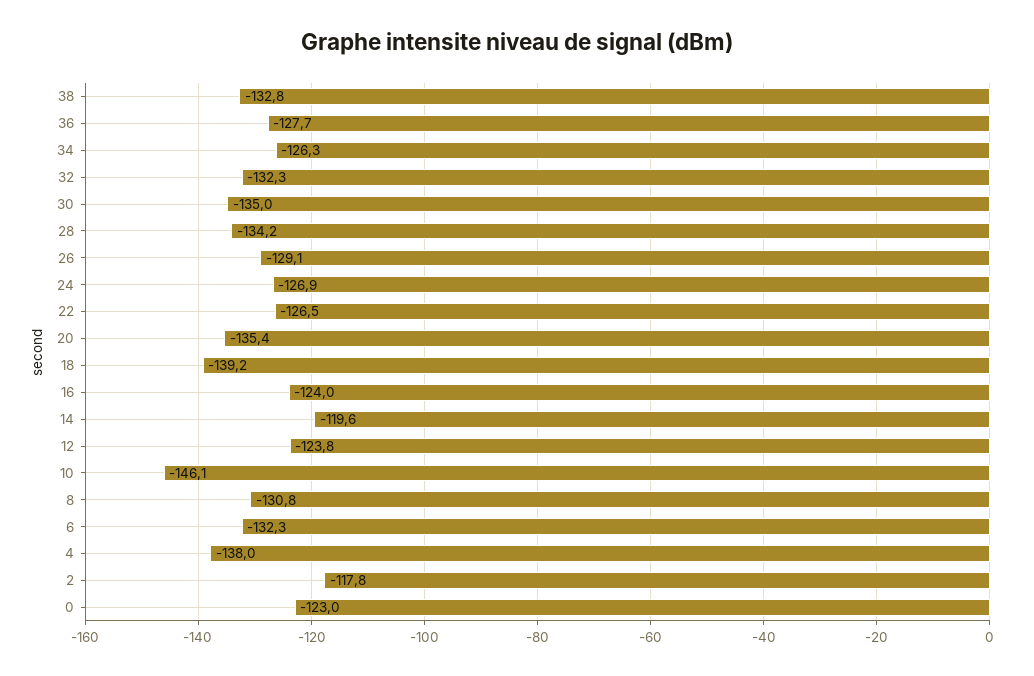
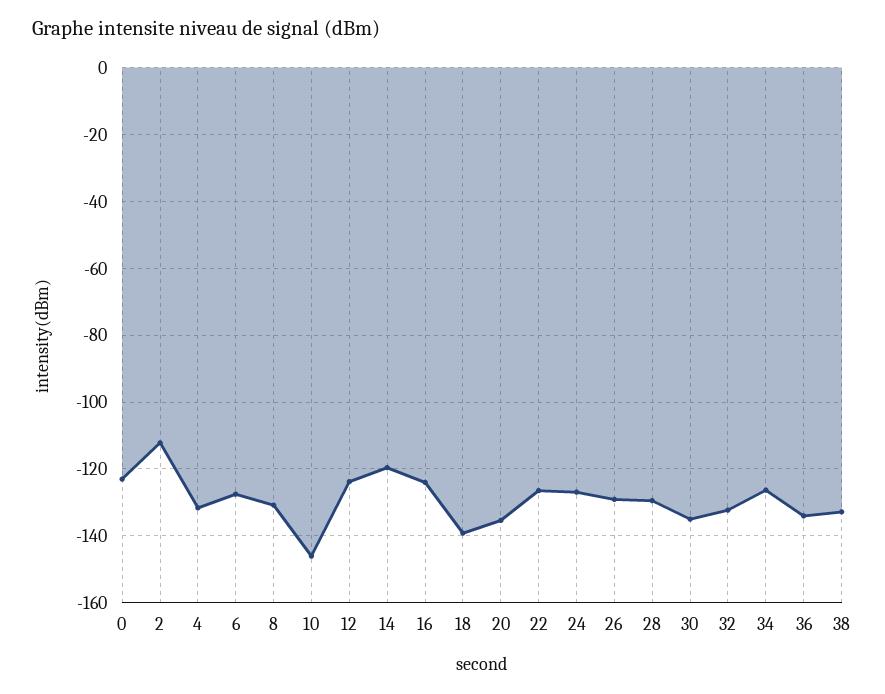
  {
    "38": -132.8,
-   "36": -127.7,
+   "36": -134,
    "34": -126.3,
    "32": -132.3,
    "30": -135,
-   "28": -134.2,
+   "28": -130,
    "26": -129.1,
    "24": -126.9,
    "22": -126.5,
    "20": -135.4,
    "18": -139.2,
    "16": -124,
    "14": -119.6,
    "12": -123.8,
    "10": -146.1,
    "8": -130.8,
-   "6": -132.3,
+   "6": -128,
-   "4": -138,
+   "4": -132,
-   "2": -117.8,
+   "2": -112,
    "0": -123
  }

